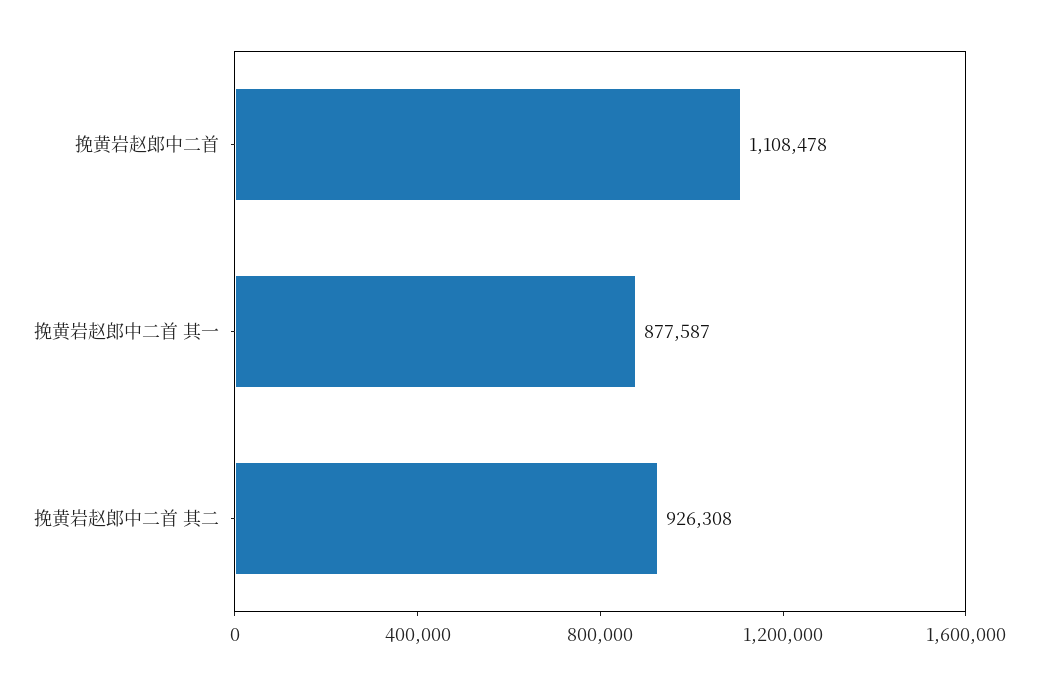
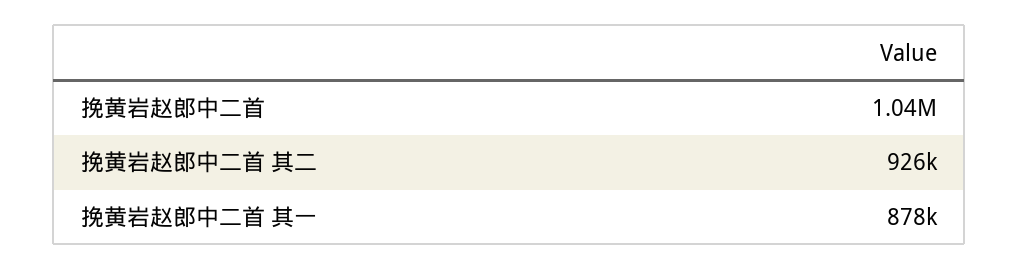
  {
-   "挽黄岩赵郎中二首": 1108478,
+   "挽黄岩赵郎中二首": 1040000,
    "挽黄岩赵郎中二首 其一": 877587,
    "挽黄岩赵郎中二首 其二": 926308
  }

